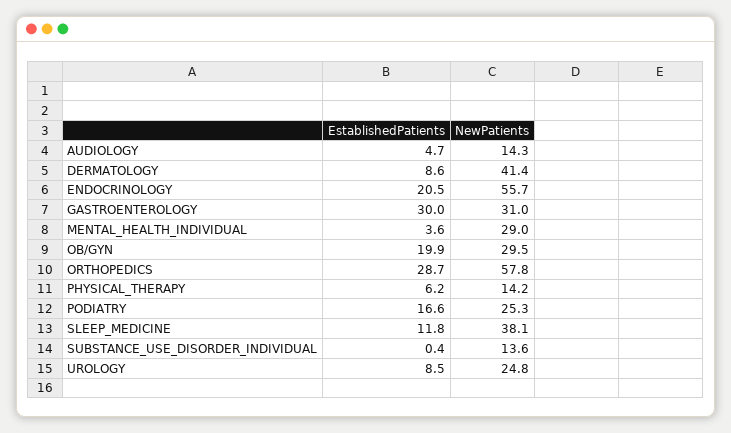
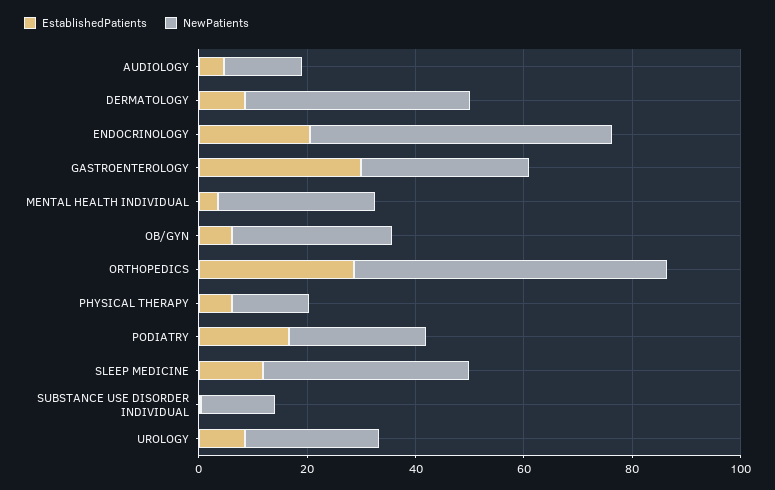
  {
    "EstablishedPatients": {
      "AUDIOLOGY": 4.7,
      "DERMATOLOGY": 8.6,
      "ENDOCRINOLOGY": 20.5,
      "GASTROENTEROLOGY": 30,
      "MENTAL_HEALTH_INDIVIDUAL": 3.6,
-     "OB/GYN": 19.9,
+     "OB/GYN": 5,
      "ORTHOPEDICS": 28.7,
      "PHYSICAL_THERAPY": 6.2,
      "PODIATRY": 16.6,
      "SLEEP_MEDICINE": 11.8,
      "SUBSTANCE_USE_DISORDER_INDIVIDUAL": 0.4,
      "UROLOGY": 8.5
    },
    "NewPatients": {
      "AUDIOLOGY": 14.3,
      "DERMATOLOGY": 41.4,
      "ENDOCRINOLOGY": 55.7,
      "GASTROENTEROLOGY": 31,
      "MENTAL_HEALTH_INDIVIDUAL": 29,
      "OB/GYN": 29.5,
      "ORTHOPEDICS": 57.8,
      "PHYSICAL_THERAPY": 14.2,
      "PODIATRY": 25.3,
      "SLEEP_MEDICINE": 38.1,
      "SUBSTANCE_USE_DISORDER_INDIVIDUAL": 13.6,
      "UROLOGY": 24.8
    }
  }

